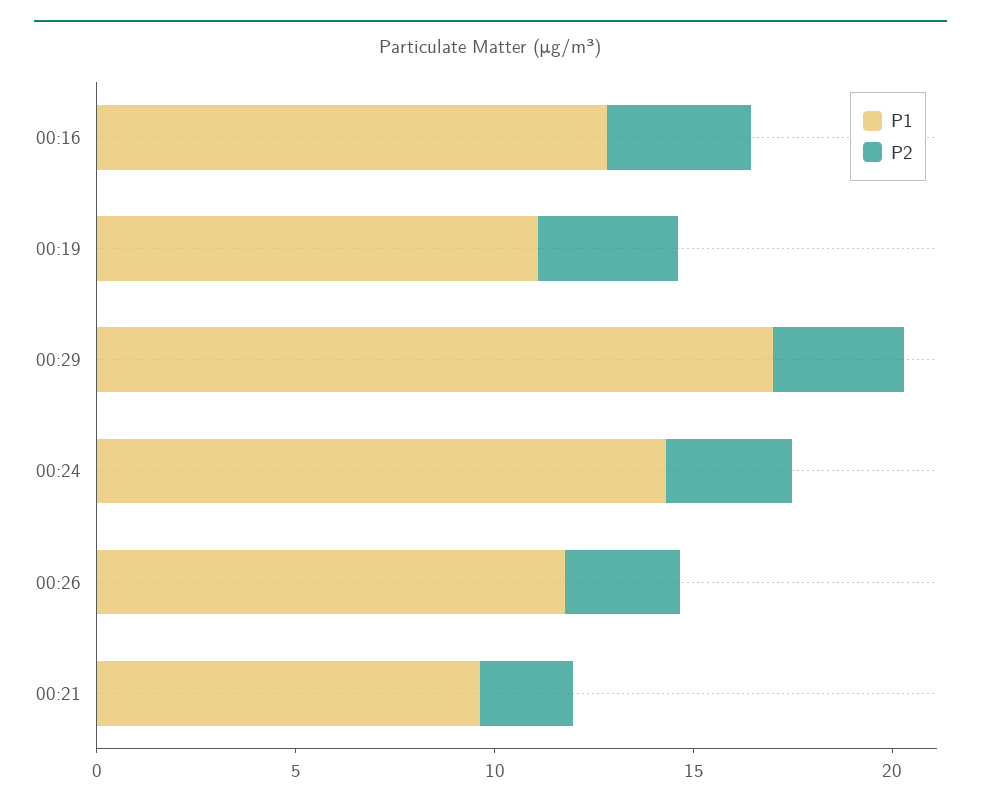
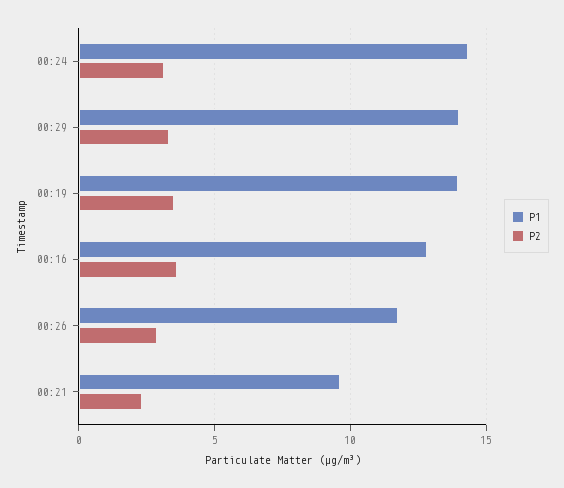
  {
    "P1": {
      "00:16": 13,
-     "00:19": 11,
+     "00:19": 14,
-     "00:29": 17,
+     "00:29": 14,
      "00:24": 14.5,
      "00:26": 12,
      "00:21": 9.5
    },
    "P2": {
      "00:16": 3.5,
      "00:19": 3.5,
      "00:29": 3.5,
      "00:24": 3,
      "00:26": 3,
      "00:21": 2.5
    }
  }

